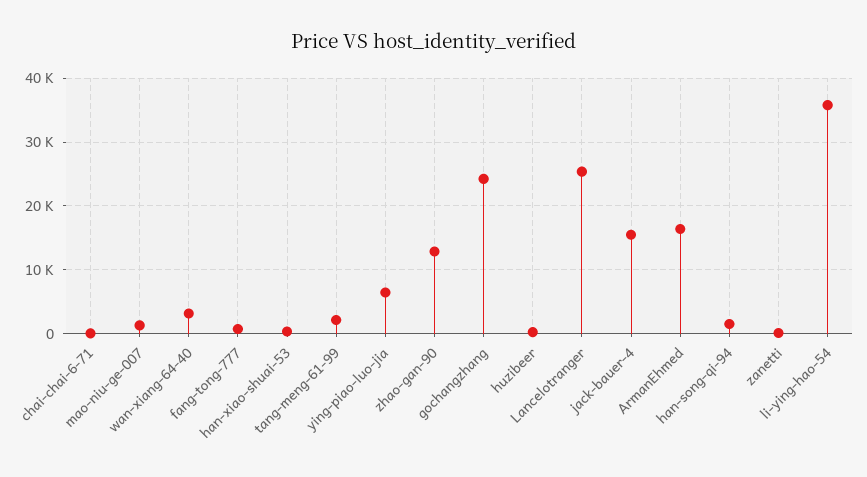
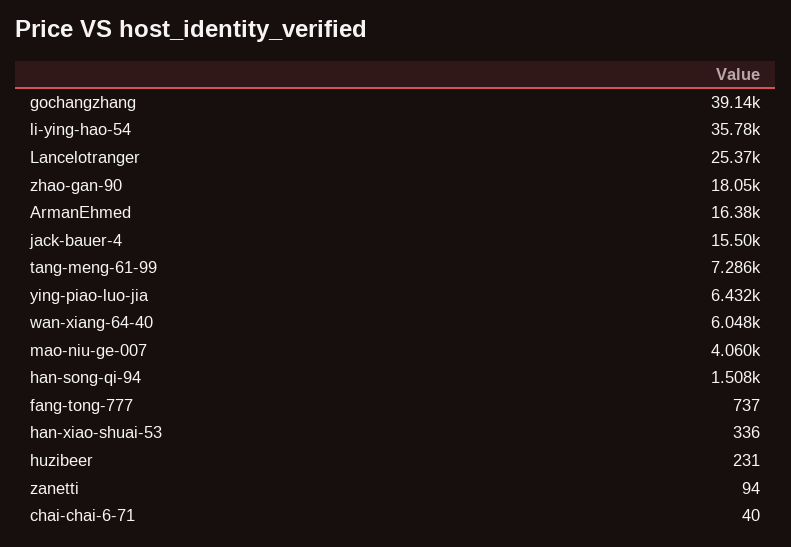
  {
    "chai-chai-6-71": 40,
-   "mao-niu-ge-007": 1000,
+   "mao-niu-ge-007": 4060,
-   "wan-xiang-64-40": 3000,
+   "wan-xiang-64-40": 6048,
    "fang-tong-777": 737,
    "han-xiao-shuai-53": 336,
-   "tang-meng-61-99": 2000,
+   "tang-meng-61-99": 7286,
    "ying-piao-luo-jia": 6432,
-   "zhao-gan-90": 13000,
+   "zhao-gan-90": 18050,
-   "gochangzhang": 24000,
+   "gochangzhang": 39140,
    "huzibeer": 231,
    "Lancelotranger": 25370,
    "jack-bauer-4": 15500,
    "ArmanEhmed": 16380,
    "han-song-qi-94": 1508,
    "zanetti": 94,
    "li-ying-hao-54": 35780
  }

